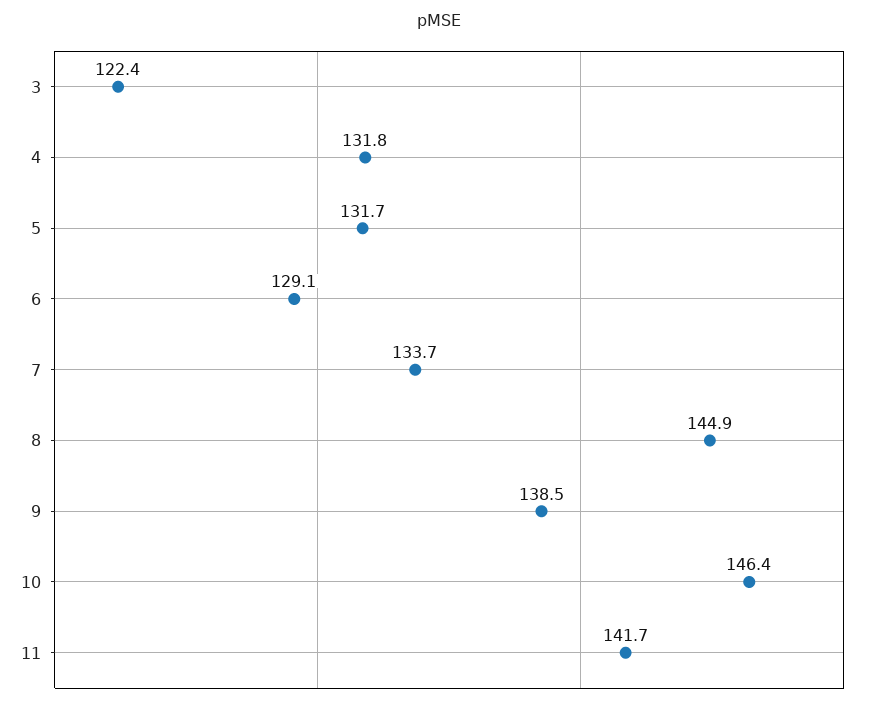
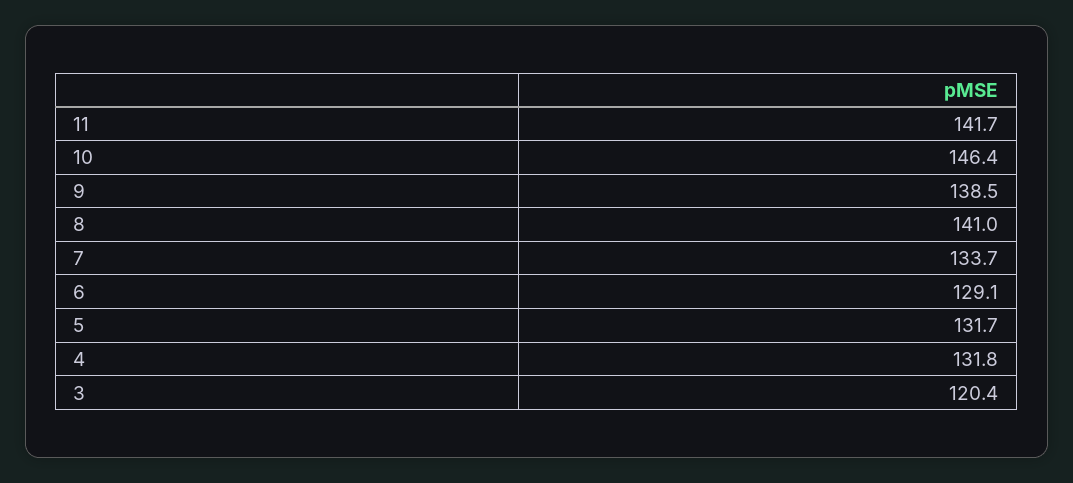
  {
-   "3": 122.4,
+   "3": 120.4,
    "4": 131.8,
    "5": 131.7,
    "6": 129.1,
    "7": 133.7,
-   "8": 144.9,
+   "8": 141,
    "9": 138.5,
    "10": 146.4,
    "11": 141.7
  }

